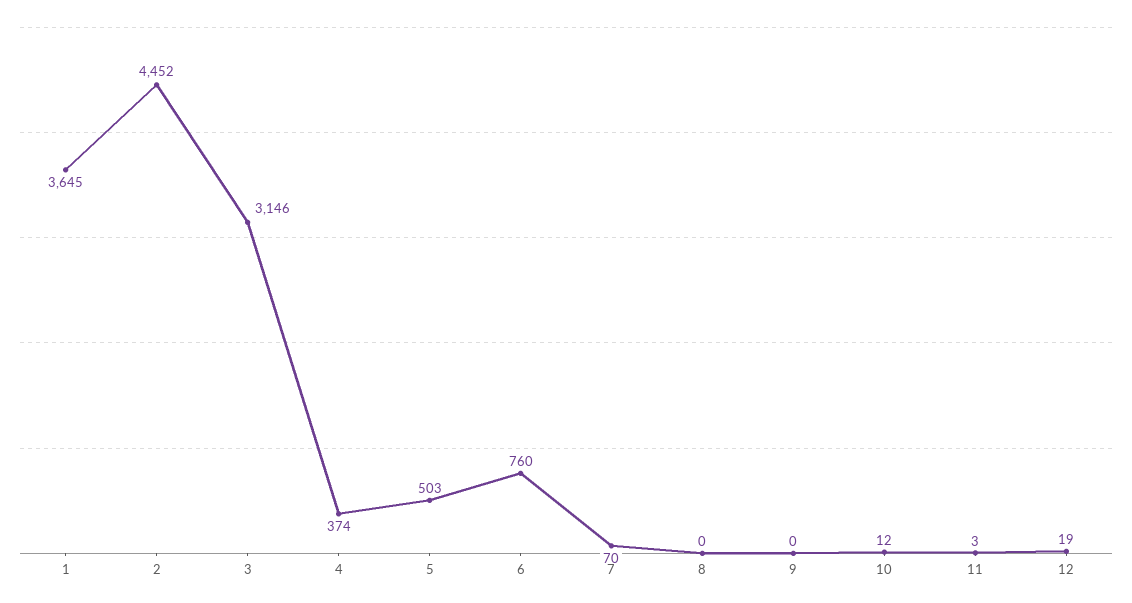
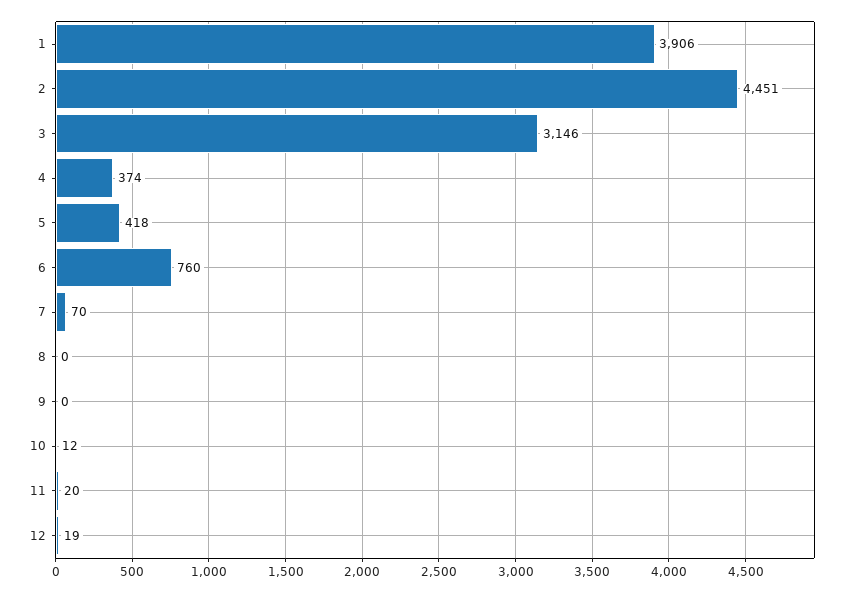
  {
-   "1": 3645,
+   "1": 3906,
-   "2": 4452,
+   "2": 4451,
    "3": 3146,
    "4": 374,
-   "5": 503,
+   "5": 418,
    "6": 760,
    "7": 70,
    "8": 0,
    "9": 0,
    "10": 12,
-   "11": 3,
+   "11": 20,
    "12": 19
  }

